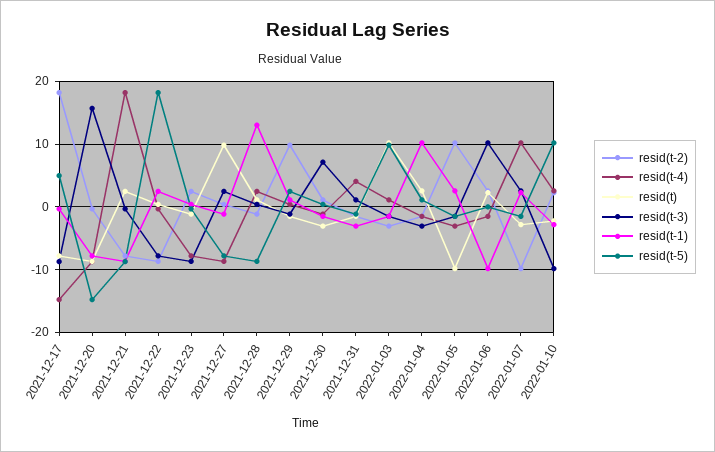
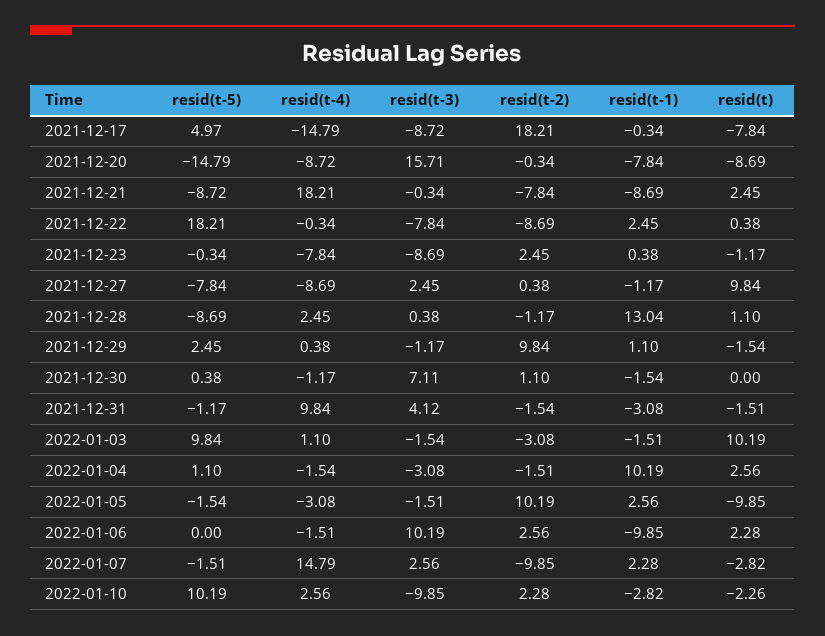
  {
    "resid(t-2)": {
      "2021-12-17": 18.21,
      "2021-12-20": -0.34,
      "2021-12-21": -7.84,
      "2021-12-22": -8.69,
      "2021-12-23": 2.45,
      "2021-12-27": 0.38,
      "2021-12-28": -1.17,
      "2021-12-29": 9.84,
      "2021-12-30": 1.1,
      "2021-12-31": -1.54,
      "2022-01-03": -3.08,
      "2022-01-04": -1.51,
      "2022-01-05": 10.19,
      "2022-01-06": 2.56,
      "2022-01-07": -9.85,
      "2022-01-10": 2.28
    },
    "resid(t-4)": {
      "2021-12-17": -14.79,
      "2021-12-20": -8.72,
      "2021-12-21": 18.21,
      "2021-12-22": -0.34,
      "2021-12-23": -7.84,
      "2021-12-27": -8.69,
      "2021-12-28": 2.45,
      "2021-12-29": 0.38,
      "2021-12-30": -1.17,
-     "2021-12-31": 4,
+     "2021-12-31": 9.84,
      "2022-01-03": 1.1,
      "2022-01-04": -1.54,
      "2022-01-05": -3.08,
      "2022-01-06": -1.51,
-     "2022-01-07": 10,
+     "2022-01-07": 14.79,
      "2022-01-10": 2.56
    },
    "resid(t)": {
      "2021-12-17": -7.84,
      "2021-12-20": -8.69,
      "2021-12-21": 2.45,
      "2021-12-22": 0.38,
      "2021-12-23": -1.17,
      "2021-12-27": 9.84,
      "2021-12-28": 1.1,
      "2021-12-29": -1.54,
-     "2021-12-30": -3,
+     "2021-12-30": 0,
      "2021-12-31": -1.51,
      "2022-01-03": 10.19,
      "2022-01-04": 2.56,
      "2022-01-05": -9.85,
      "2022-01-06": 2.28,
      "2022-01-07": -2.82,
      "2022-01-10": -2.26
    },
    "resid(t-3)": {
      "2021-12-17": -8.72,
      "2021-12-20": 15.71,
      "2021-12-21": -0.34,
      "2021-12-22": -7.84,
      "2021-12-23": -8.69,
      "2021-12-27": 2.45,
      "2021-12-28": 0.38,
      "2021-12-29": -1.17,
      "2021-12-30": 7.11,
-     "2021-12-31": 1,
+     "2021-12-31": 4.12,
      "2022-01-03": -1.54,
      "2022-01-04": -3.08,
      "2022-01-05": -1.51,
      "2022-01-06": 10.19,
      "2022-01-07": 2.56,
      "2022-01-10": -9.85
    },
    "resid(t-1)": {
      "2021-12-17": -0.34,
      "2021-12-20": -7.84,
      "2021-12-21": -8.69,
      "2021-12-22": 2.45,
      "2021-12-23": 0.38,
      "2021-12-27": -1.17,
      "2021-12-28": 13.04,
      "2021-12-29": 1.1,
      "2021-12-30": -1.54,
      "2021-12-31": -3.08,
      "2022-01-03": -1.51,
      "2022-01-04": 10.19,
      "2022-01-05": 2.56,
      "2022-01-06": -9.85,
      "2022-01-07": 2.28,
      "2022-01-10": -2.82
    },
    "resid(t-5)": {
      "2021-12-17": 4.97,
      "2021-12-20": -14.79,
      "2021-12-21": -8.72,
      "2021-12-22": 18.21,
      "2021-12-23": -0.34,
      "2021-12-27": -7.84,
      "2021-12-28": -8.69,
      "2021-12-29": 2.45,
      "2021-12-30": 0.38,
      "2021-12-31": -1.17,
      "2022-01-03": 9.84,
      "2022-01-04": 1.1,
      "2022-01-05": -1.54,
      "2022-01-06": 0,
      "2022-01-07": -1.51,
      "2022-01-10": 10.19
    }
  }

